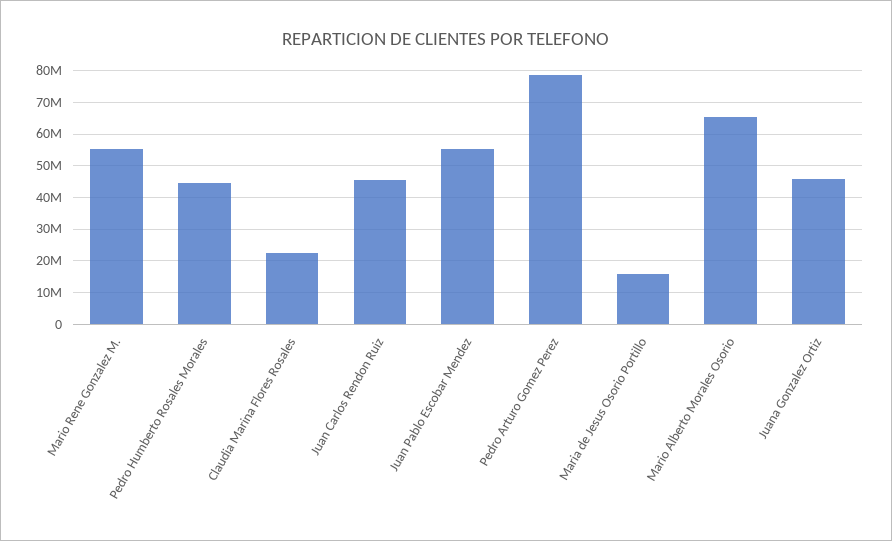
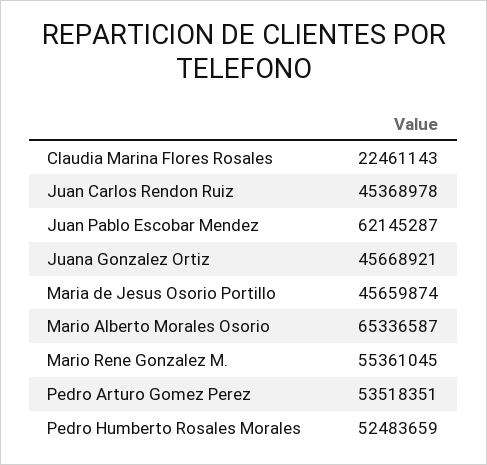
  {
    "Mario Rene Gonzalez M.": 55361045,
-   "Pedro Humberto Rosales Morales": 44000000,
+   "Pedro Humberto Rosales Morales": 52483659,
    "Claudia Marina Flores Rosales": 22461143,
    "Juan Carlos Rendon Ruiz": 45368978,
-   "Juan Pablo Escobar Mendez": 56000000,
+   "Juan Pablo Escobar Mendez": 62145287,
-   "Pedro Arturo Gomez Perez": 78000000,
+   "Pedro Arturo Gomez Perez": 53518351,
-   "Maria de Jesus Osorio Portillo": 16000000,
+   "Maria de Jesus Osorio Portillo": 45659874,
    "Mario Alberto Morales Osorio": 65336587,
    "Juana Gonzalez Ortiz": 45668921
  }

